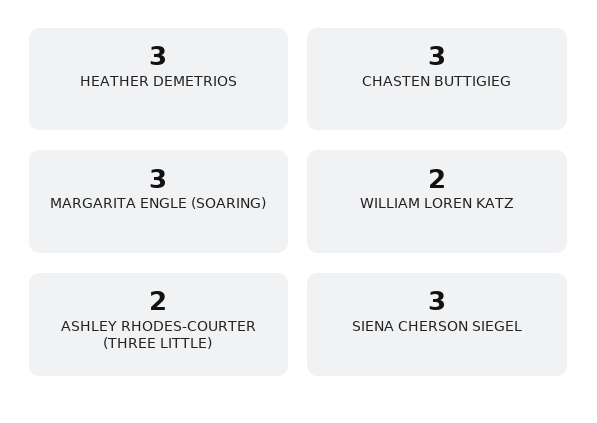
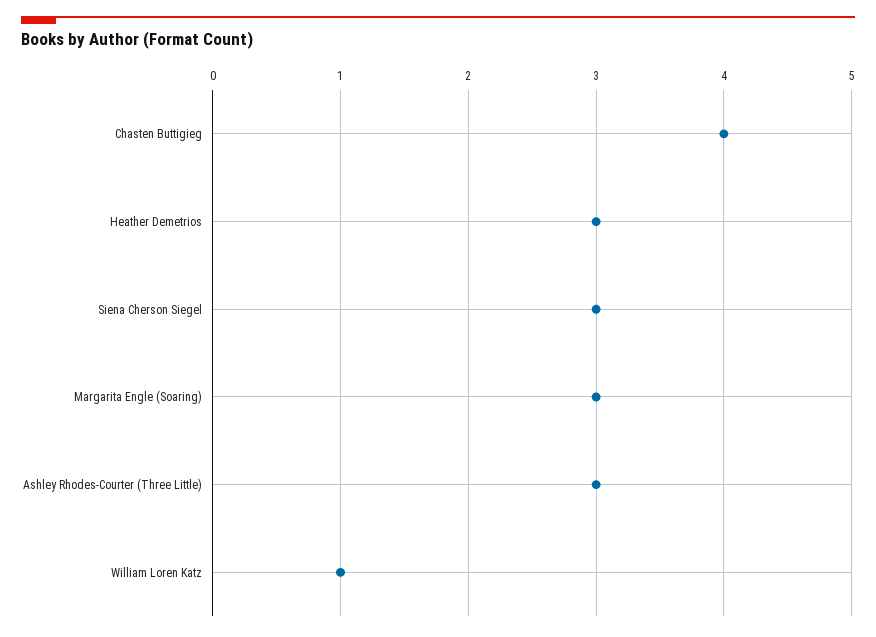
  {
    "HEATHER DEMETRIOS": 3,
-   "CHASTEN BUTTIGIEG": 3,
+   "CHASTEN BUTTIGIEG": 4,
    "MARGARITA ENGLE (SOARING)": 3,
-   "WILLIAM LOREN KATZ": 2,
+   "WILLIAM LOREN KATZ": 1,
-   "ASHLEY RHODES-COURTER (THREE LITTLE)": 2,
+   "ASHLEY RHODES-COURTER (THREE LITTLE)": 3,
    "SIENA CHERSON SIEGEL": 3
  }

